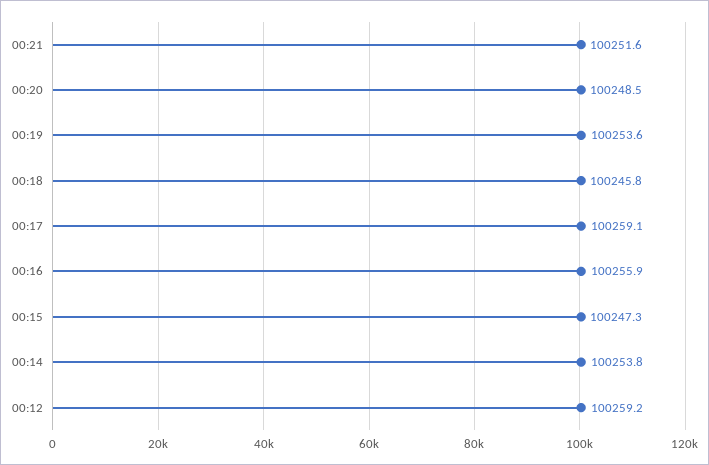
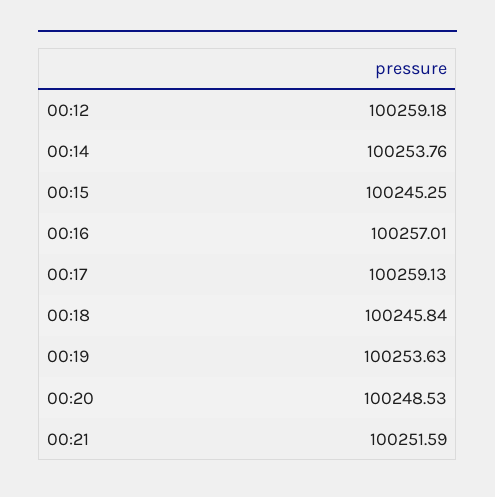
  {
    "00:21": 100251.59,
    "00:20": 100248.53,
    "00:19": 100253.63,
    "00:18": 100245.84,
    "00:17": 100259.13,
-   "00:16": 100255.9,
+   "00:16": 100257.01,
-   "00:15": 100247.3,
+   "00:15": 100245.25,
    "00:14": 100253.76,
    "00:12": 100259.18
  }

